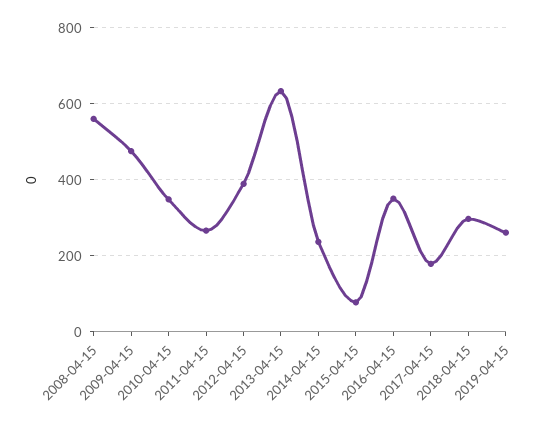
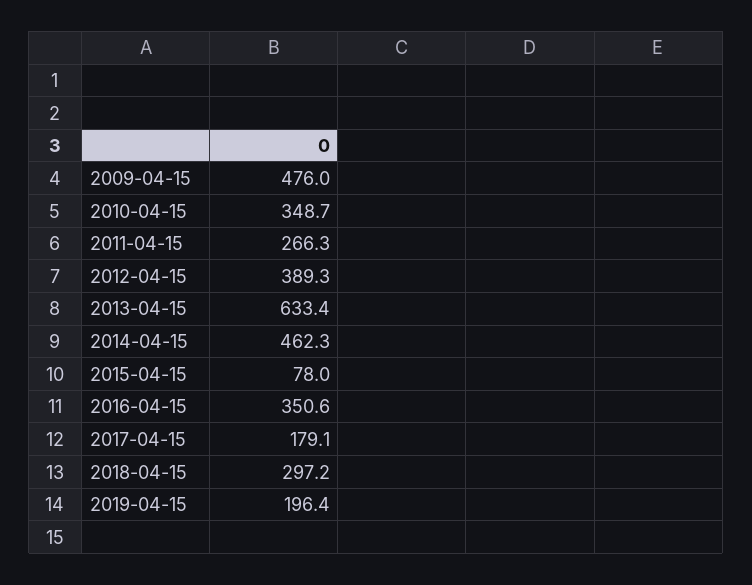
  {
-   "2008-04-15": 560,
    "2009-04-15": 476,
    "2010-04-15": 348.7,
    "2011-04-15": 266.3,
    "2012-04-15": 389.3,
    "2013-04-15": 633.4,
-   "2014-04-15": 240,
+   "2014-04-15": 462.3,
    "2015-04-15": 78,
    "2016-04-15": 350.6,
    "2017-04-15": 179.1,
    "2018-04-15": 297.2,
-   "2019-04-15": 260
+   "2019-04-15": 196.4
  }

